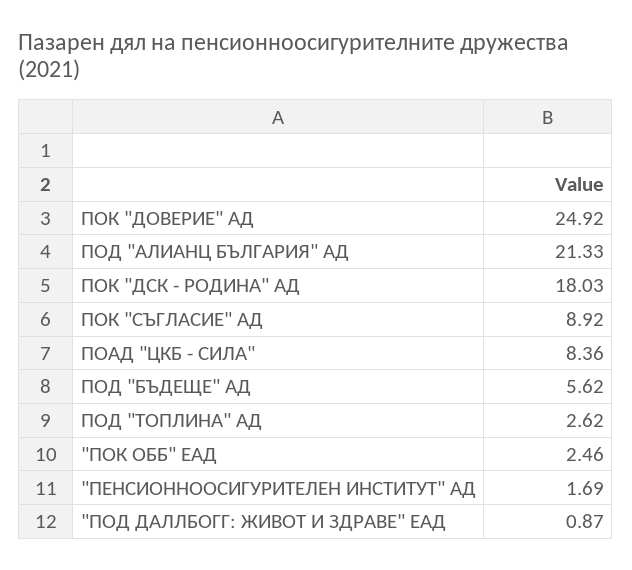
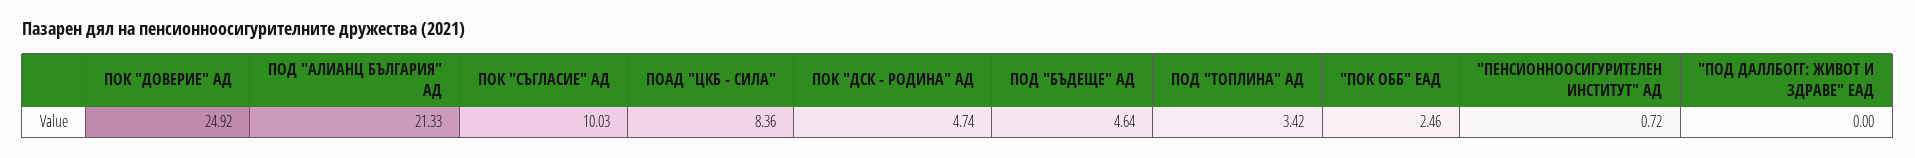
  {
    "ПОК \"ДОВЕРИЕ\" АД": 24.92,
    "ПОД \"АЛИАНЦ БЪЛГАРИЯ\" АД": 21.33,
-   "ПОК \"ДСК - РОДИНА\" АД": 18.03,
+   "ПОК \"ДСК - РОДИНА\" АД": 4.74,
-   "ПОК \"СЪГЛАСИЕ\" АД": 8.92,
+   "ПОК \"СЪГЛАСИЕ\" АД": 10.03,
    "ПОАД \"ЦКБ - СИЛА\"": 8.36,
-   "ПОД \"БЪДЕЩЕ\" АД": 5.62,
+   "ПОД \"БЪДЕЩЕ\" АД": 4.64,
-   "ПОД \"ТОПЛИНА\" АД": 2.62,
+   "ПОД \"ТОПЛИНА\" АД": 3.42,
    "\"ПОК ОББ\" ЕАД": 2.46,
-   "\"ПЕНСИОННООСИГУРИТЕЛЕН ИНСТИТУТ\" АД": 1.69,
+   "\"ПЕНСИОННООСИГУРИТЕЛЕН ИНСТИТУТ\" АД": 0.72,
-   "\"ПОД ДАЛЛБОГГ: ЖИВОТ И ЗДРАВЕ\" ЕАД": 0.87
+   "\"ПОД ДАЛЛБОГГ: ЖИВОТ И ЗДРАВЕ\" ЕАД": 0
  }

